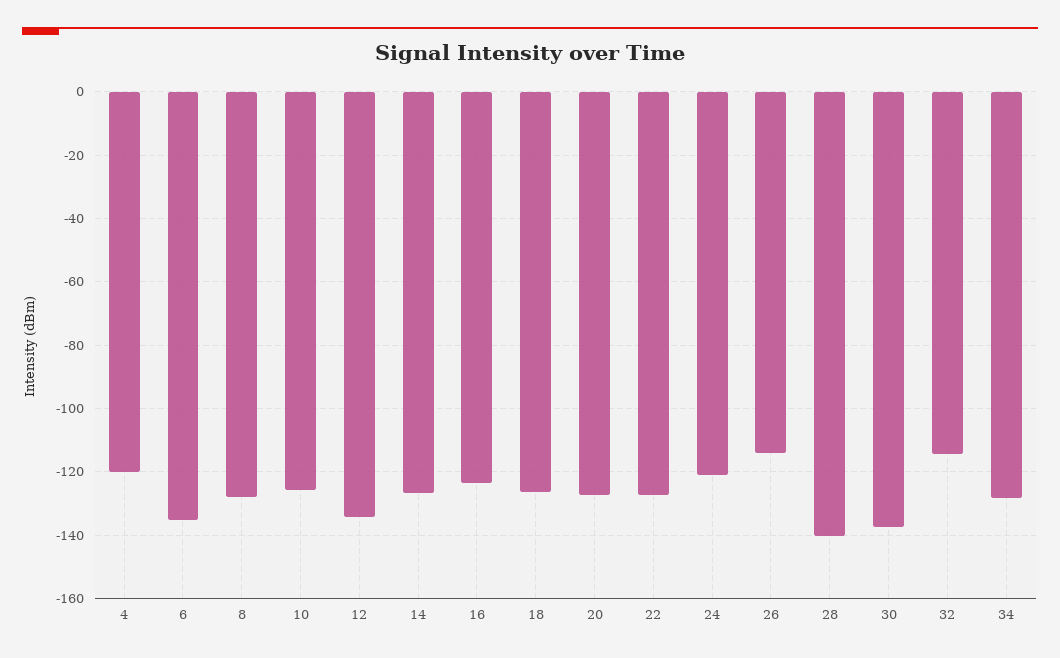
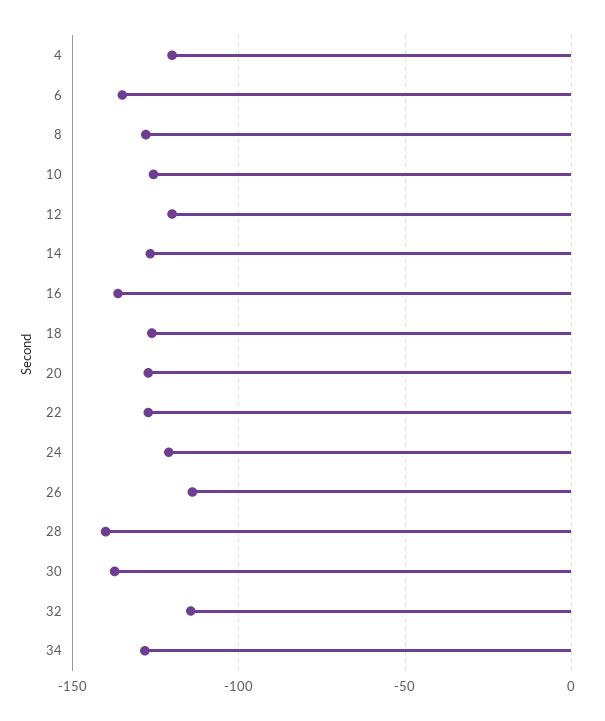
  {
    "4": -120,
    "6": -136,
    "8": -128,
    "10": -126,
-   "12": -134,
+   "12": -120,
    "14": -126,
-   "16": -124,
+   "16": -135,
    "18": -126,
    "20": -128,
    "22": -128,
    "24": -122,
    "26": -114,
    "28": -140,
    "30": -138,
    "32": -114,
    "34": -128
  }

